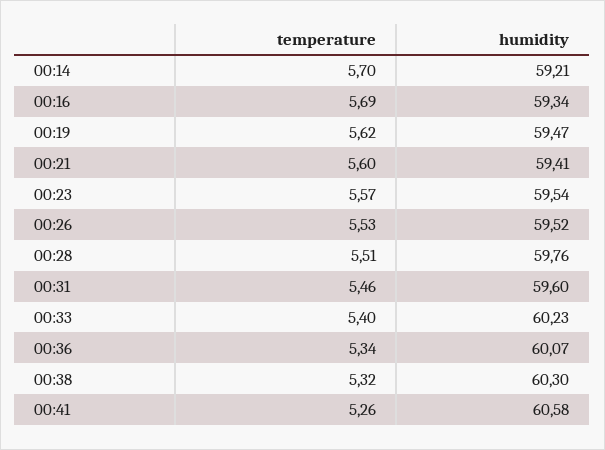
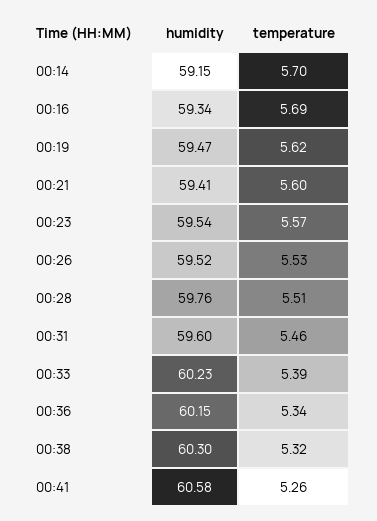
  {
    "temperature": {
      "00:14": 5.7,
      "00:16": 5.69,
      "00:19": 5.62,
      "00:21": 5.6,
      "00:23": 5.57,
      "00:26": 5.53,
      "00:28": 5.51,
      "00:31": 5.46,
-     "00:33": 5.4,
+     "00:33": 5.39,
      "00:36": 5.34,
      "00:38": 5.32,
      "00:41": 5.26
    },
    "humidity": {
-     "00:14": 59.21,
+     "00:14": 59.15,
      "00:16": 59.34,
      "00:19": 59.47,
      "00:21": 59.41,
      "00:23": 59.54,
      "00:26": 59.52,
      "00:28": 59.76,
      "00:31": 59.6,
      "00:33": 60.23,
-     "00:36": 60.07,
+     "00:36": 60.15,
      "00:38": 60.3,
      "00:41": 60.58
    }
  }

